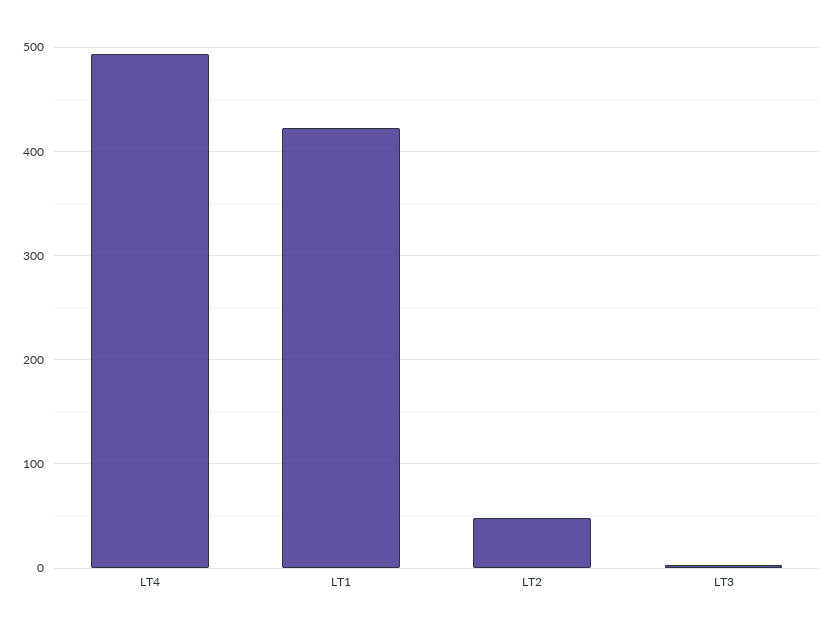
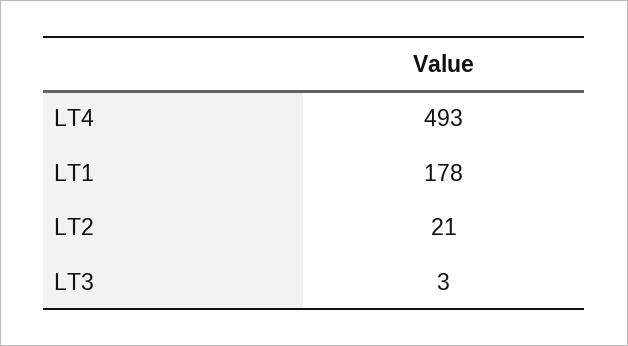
  {
    "LT4": 493,
-   "LT1": 420,
+   "LT1": 178,
-   "LT2": 50,
+   "LT2": 21,
    "LT3": 3
  }

